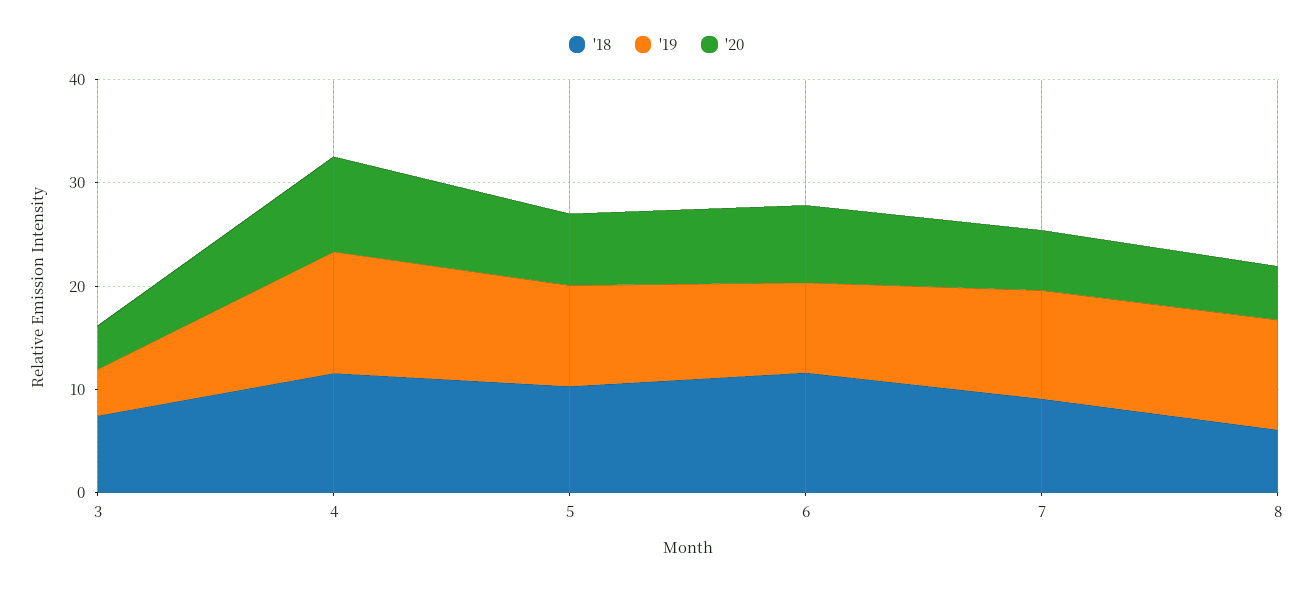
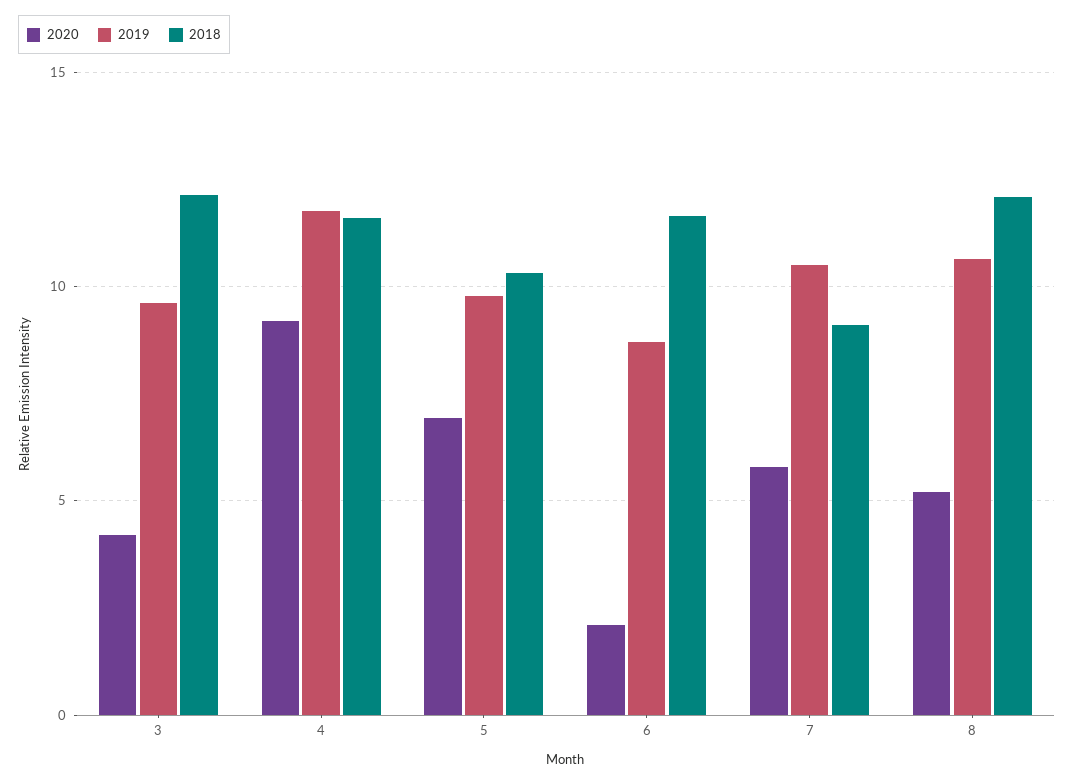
  {
    "'18": {
-     "3": 8,
+     "3": 12,
      "4": 11.5,
      "5": 10.5,
      "6": 11.5,
      "7": 9,
-     "8": 6
+     "8": 12
    },
    "'19": {
-     "3": 4,
+     "3": 9.5,
      "4": 12,
      "5": 10,
      "6": 8.5,
      "7": 10.5,
      "8": 10.5
    },
    "'20": {
      "3": 4,
      "4": 9,
      "5": 7,
-     "6": 8,
+     "6": 2,
      "7": 6,
      "8": 5
    }
  }

